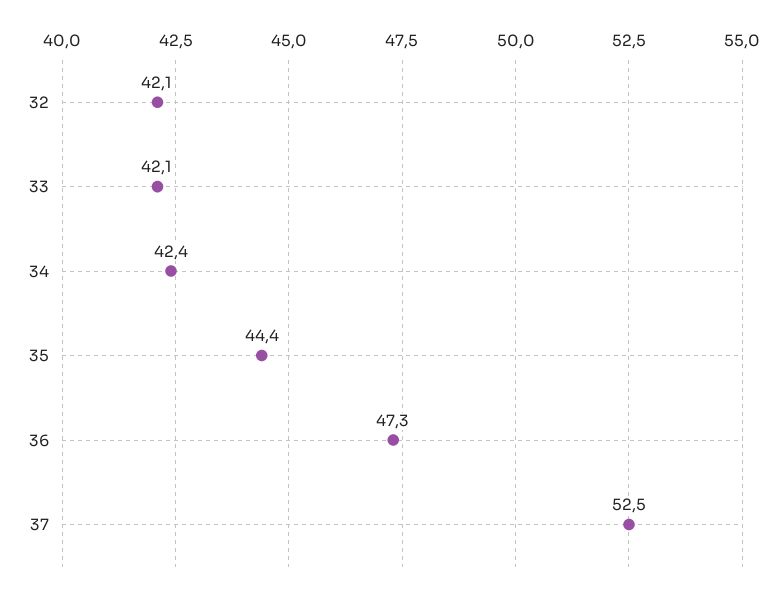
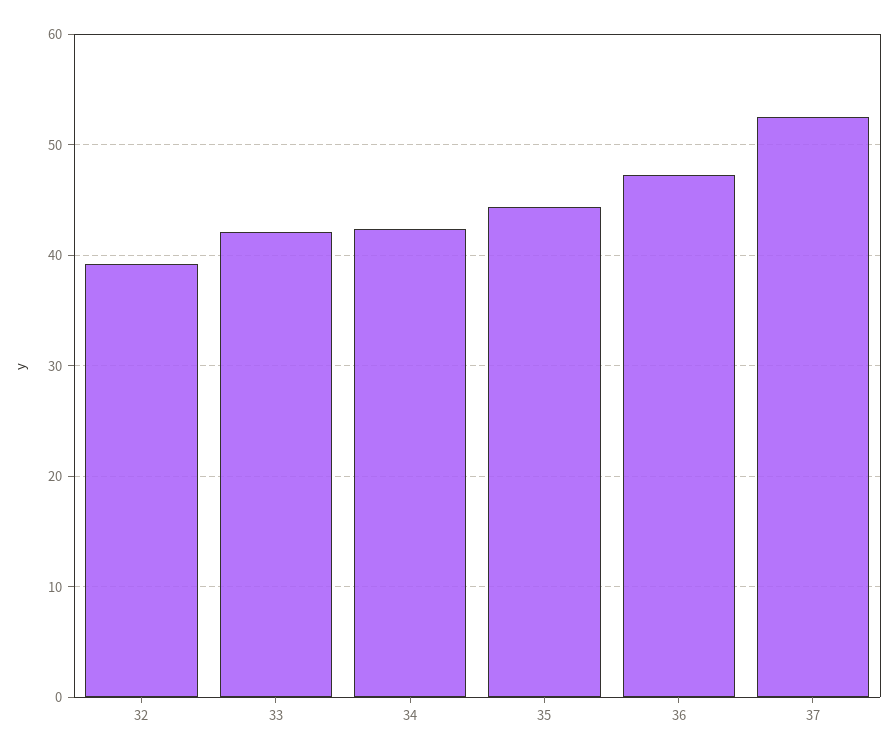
  {
-   "32": 42.1,
+   "32": 39,
    "33": 42.1,
    "34": 42.4,
    "35": 44.4,
    "36": 47.3,
    "37": 52.5
  }

